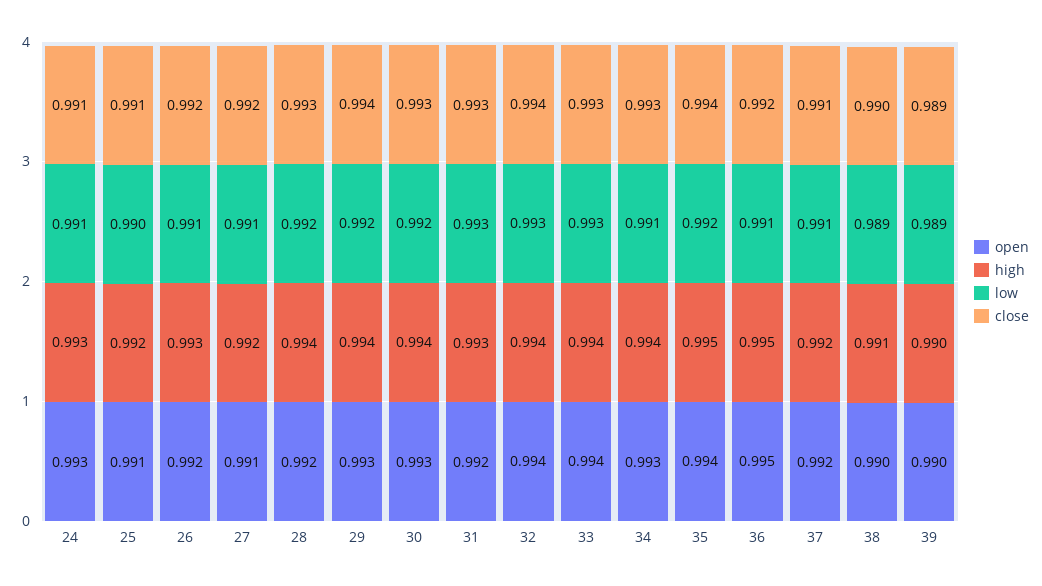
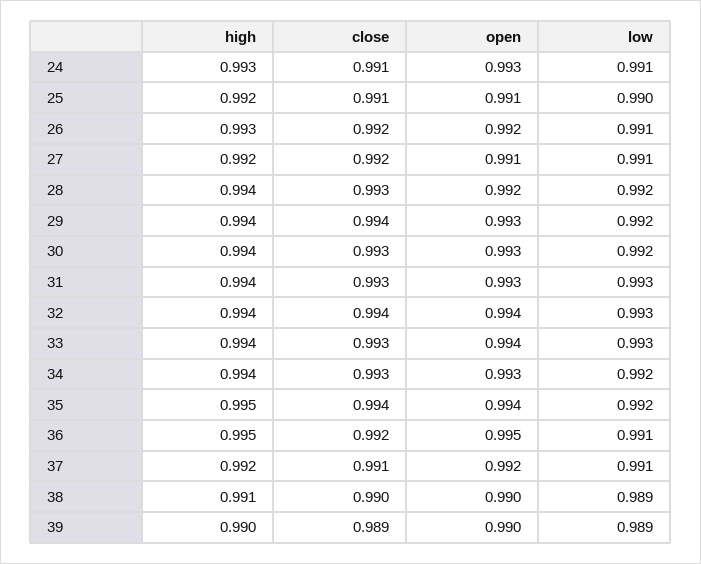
  {
    "open": {
      "24": 0.993,
      "25": 0.991,
      "26": 0.992,
      "27": 0.991,
      "28": 0.992,
      "29": 0.993,
      "30": 0.993,
-     "31": 0.992,
+     "31": 0.993,
      "32": 0.994,
      "33": 0.994,
      "34": 0.993,
      "35": 0.994,
      "36": 0.995,
      "37": 0.992,
      "38": 0.99,
      "39": 0.99
    },
    "high": {
      "24": 0.993,
      "25": 0.992,
      "26": 0.993,
      "27": 0.992,
      "28": 0.994,
      "29": 0.994,
      "30": 0.994,
-     "31": 0.993,
+     "31": 0.994,
      "32": 0.994,
      "33": 0.994,
      "34": 0.994,
      "35": 0.995,
      "36": 0.995,
      "37": 0.992,
      "38": 0.991,
      "39": 0.99
    },
    "low": {
      "24": 0.991,
      "25": 0.99,
      "26": 0.991,
      "27": 0.991,
      "28": 0.992,
      "29": 0.992,
      "30": 0.992,
      "31": 0.993,
      "32": 0.993,
      "33": 0.993,
-     "34": 0.991,
+     "34": 0.992,
      "35": 0.992,
      "36": 0.991,
      "37": 0.991,
      "38": 0.989,
      "39": 0.989
    },
    "close": {
      "24": 0.991,
      "25": 0.991,
      "26": 0.992,
      "27": 0.992,
      "28": 0.993,
      "29": 0.994,
      "30": 0.993,
      "31": 0.993,
      "32": 0.994,
      "33": 0.993,
      "34": 0.993,
      "35": 0.994,
      "36": 0.992,
      "37": 0.991,
      "38": 0.99,
      "39": 0.989
    }
  }

